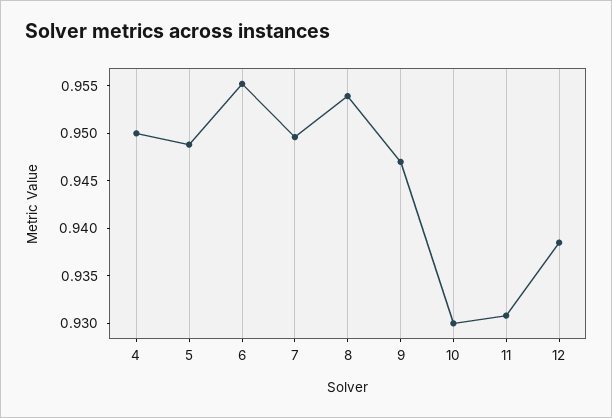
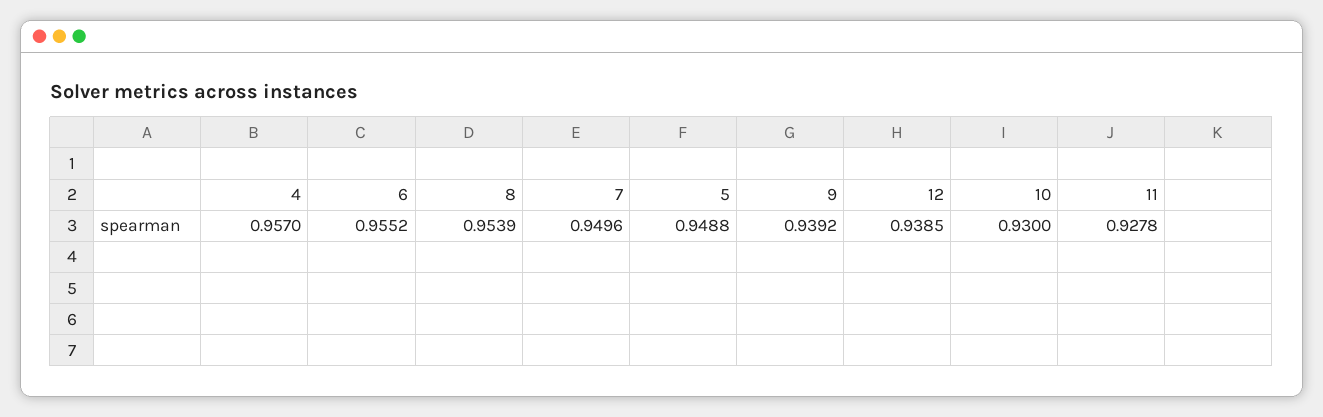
  {
-   "4": 0.95,
+   "4": 0.957,
    "5": 0.9488,
    "6": 0.9552,
    "7": 0.9496,
    "8": 0.9539,
-   "9": 0.947,
+   "9": 0.9392,
    "10": 0.93,
-   "11": 0.931,
+   "11": 0.9278,
    "12": 0.9385
  }

